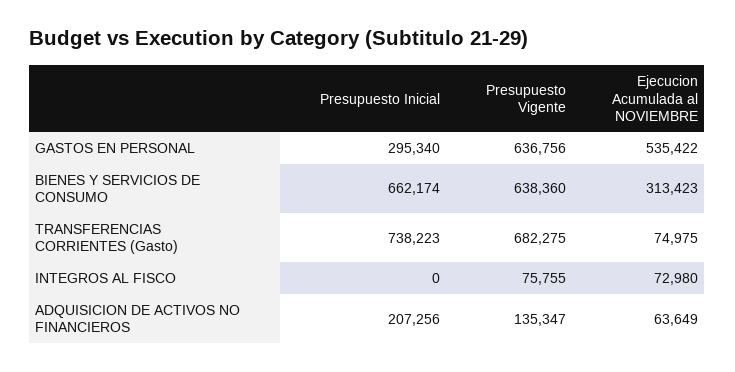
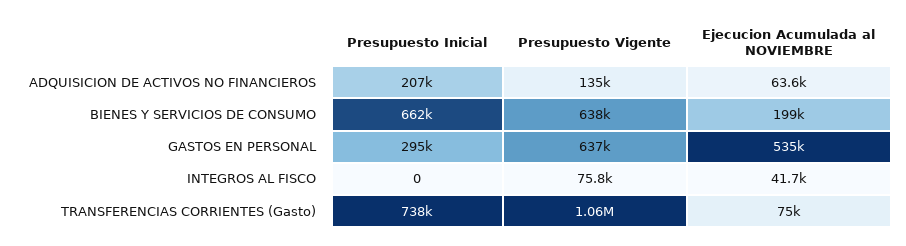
  {
    "Presupuesto Inicial": {
      "GASTOS EN PERSONAL": 295340,
      "BIENES Y SERVICIOS DE CONSUMO": 662174,
      "TRANSFERENCIAS CORRIENTES (Gasto)": 738223,
      "INTEGROS AL FISCO": 0,
      "ADQUISICION DE ACTIVOS NO FINANCIEROS": 207256
    },
    "Presupuesto Vigente": {
      "GASTOS EN PERSONAL": 636756,
      "BIENES Y SERVICIOS DE CONSUMO": 638360,
-     "TRANSFERENCIAS CORRIENTES (Gasto)": 682275,
+     "TRANSFERENCIAS CORRIENTES (Gasto)": 1060000,
      "INTEGROS AL FISCO": 75755,
      "ADQUISICION DE ACTIVOS NO FINANCIEROS": 135347
    },
    "Ejecucion Acumulada al NOVIEMBRE": {
      "GASTOS EN PERSONAL": 535422,
-     "BIENES Y SERVICIOS DE CONSUMO": 313423,
+     "BIENES Y SERVICIOS DE CONSUMO": 199000,
      "TRANSFERENCIAS CORRIENTES (Gasto)": 74975,
-     "INTEGROS AL FISCO": 72980,
+     "INTEGROS AL FISCO": 41700,
      "ADQUISICION DE ACTIVOS NO FINANCIEROS": 63649
    }
  }

